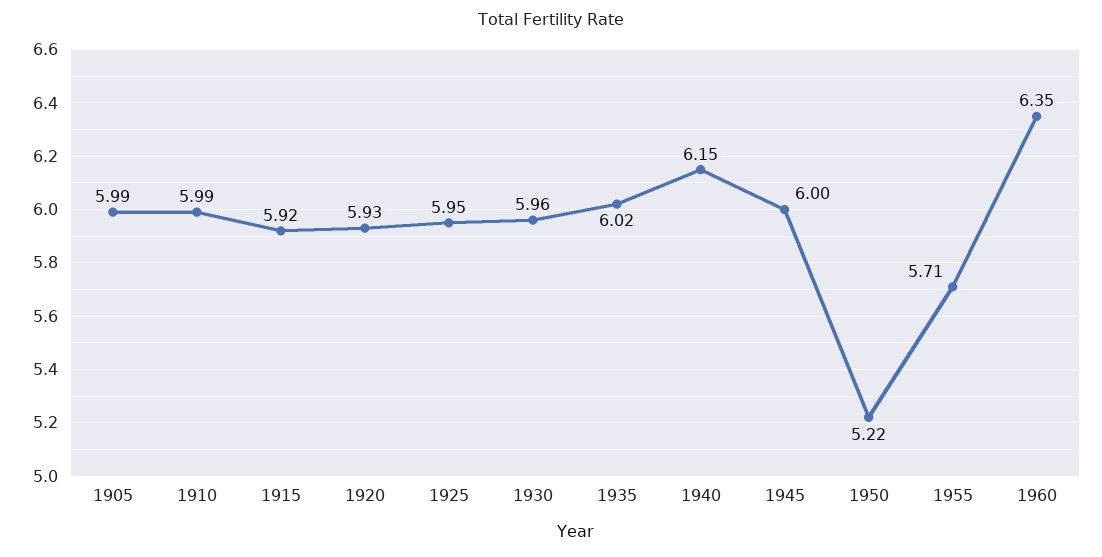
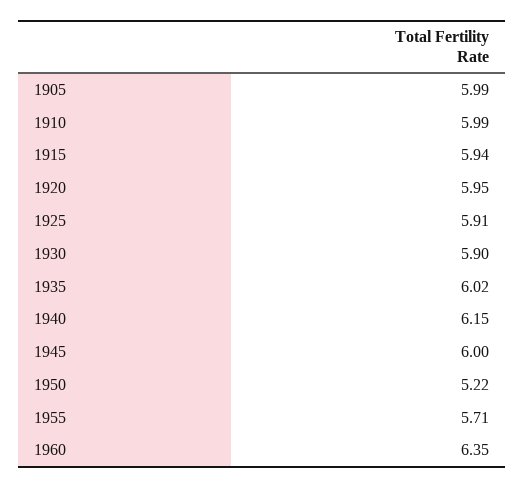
  {
    "1905": 5.99,
    "1910": 5.99,
-   "1915": 5.92,
+   "1915": 5.94,
-   "1920": 5.93,
+   "1920": 5.95,
-   "1925": 5.95,
+   "1925": 5.91,
-   "1930": 5.96,
+   "1930": 5.9,
    "1935": 6.02,
    "1940": 6.15,
    "1945": 6,
    "1950": 5.22,
    "1955": 5.71,
    "1960": 6.35
  }

